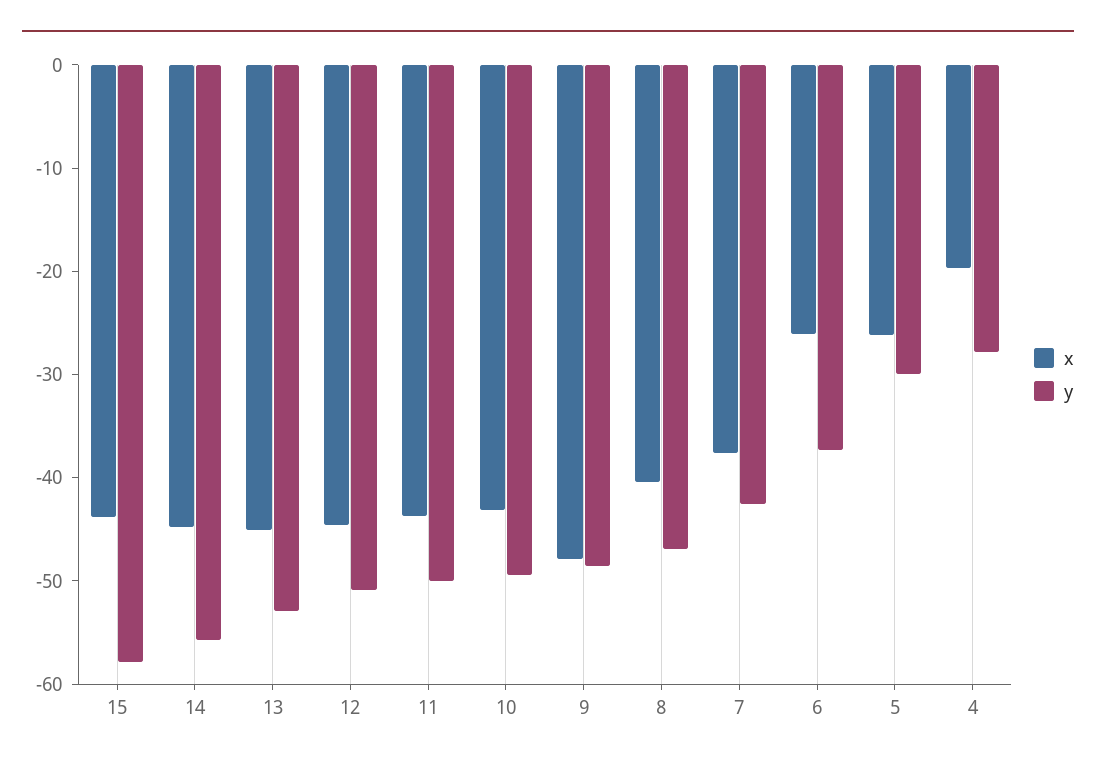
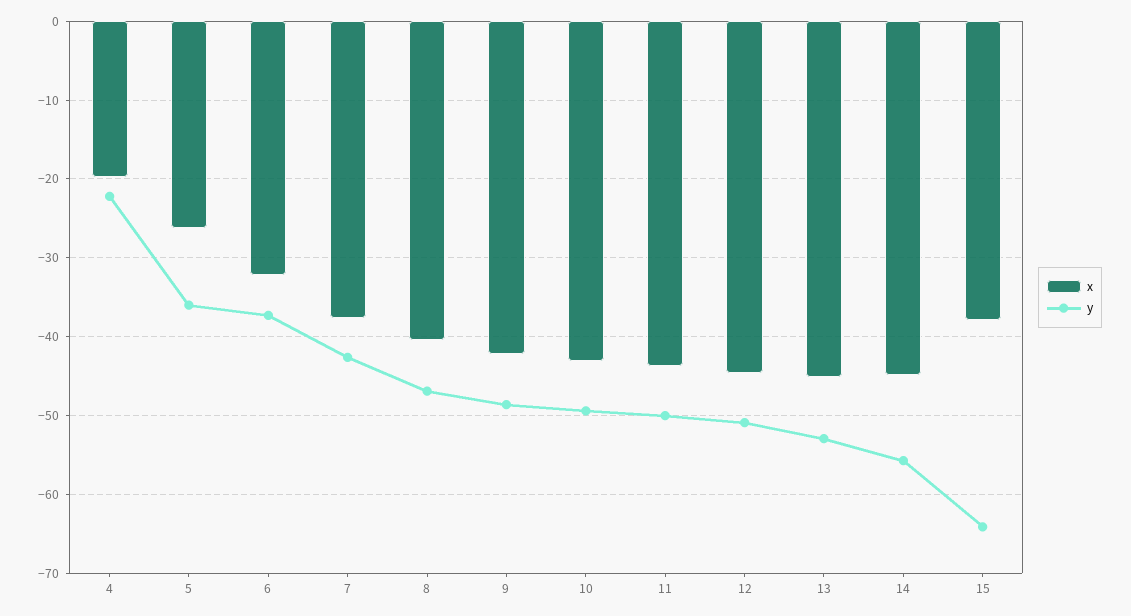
  {
    "x": {
-     "15": -44,
+     "15": -38,
      "14": -45,
      "13": -45,
      "12": -45,
      "11": -44,
      "10": -43,
-     "9": -48,
+     "9": -42,
      "8": -40,
      "7": -38,
-     "6": -26,
+     "6": -32,
      "5": -26,
      "4": -20
    },
    "y": {
-     "15": -58,
+     "15": -64,
      "14": -56,
      "13": -53,
      "12": -51,
      "11": -50,
      "10": -49,
      "9": -49,
      "8": -47,
      "7": -43,
      "6": -37,
-     "5": -30,
+     "5": -36,
-     "4": -28
+     "4": -22
    }
  }

